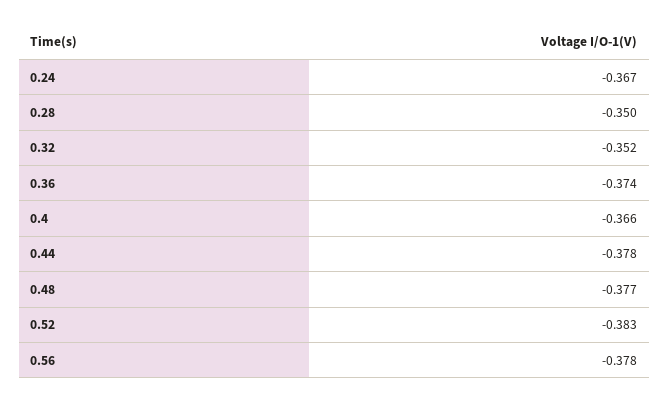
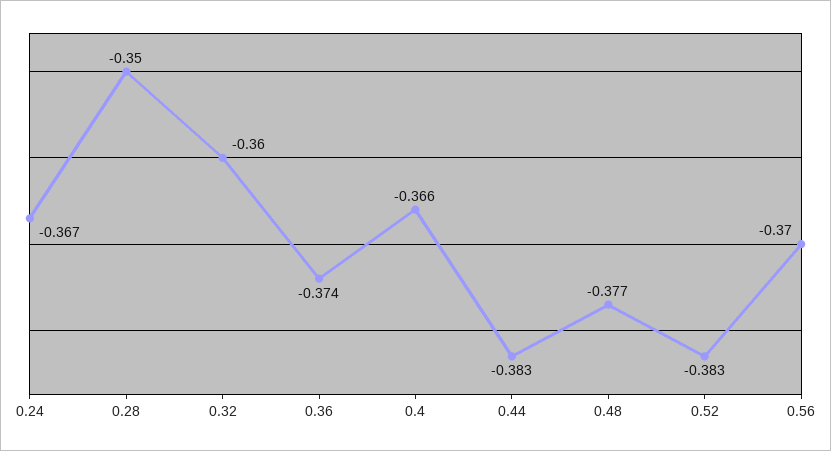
  {
    "0.24": -0.367,
    "0.28": -0.35,
-   "0.32": -0.352,
+   "0.32": -0.36,
    "0.36": -0.374,
    "0.4": -0.366,
-   "0.44": -0.378,
+   "0.44": -0.383,
    "0.48": -0.377,
    "0.52": -0.383,
-   "0.56": -0.378
+   "0.56": -0.37
  }

